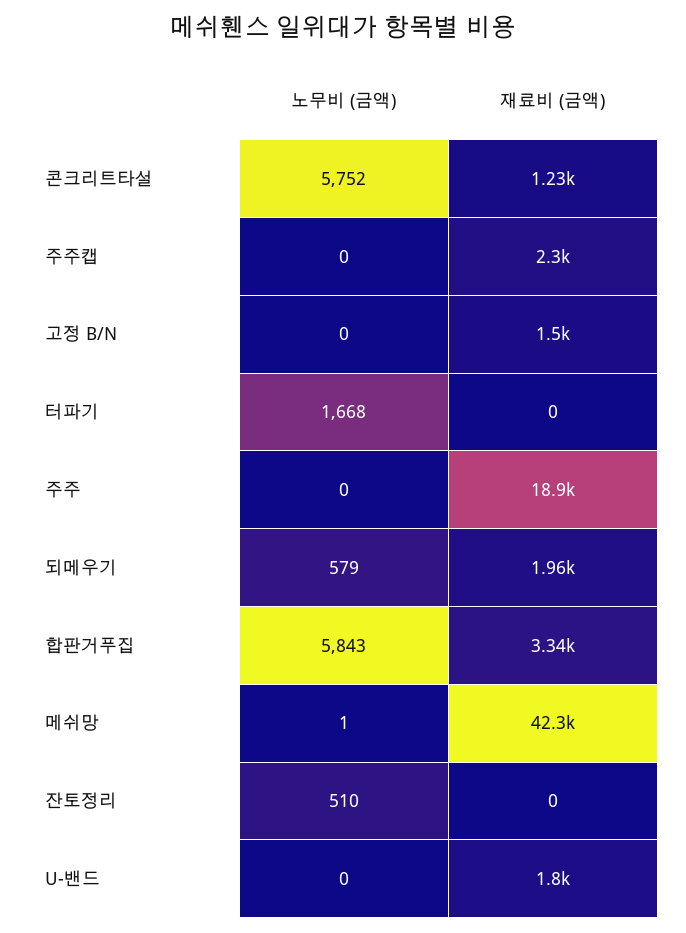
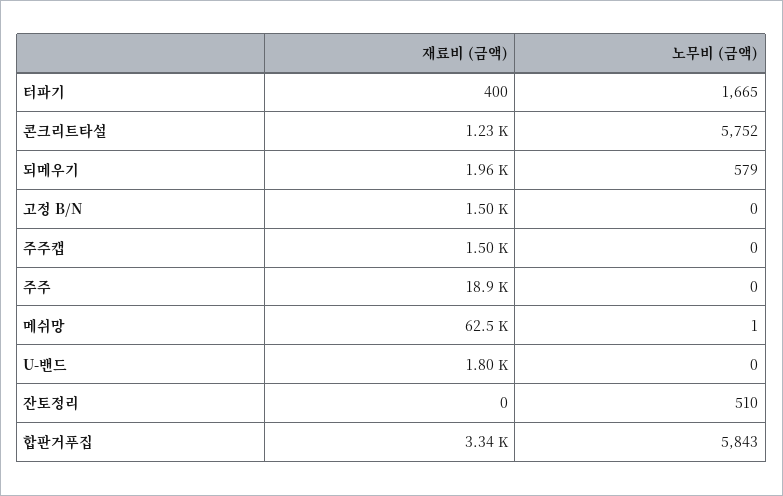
  {
    "노무비 (금액)": {
      "콘크리트타설": 5752,
      "주주캡": 0,
      "고정 B/N": 0,
-     "터파기": 1668,
+     "터파기": 1665,
      "주주": 0,
      "되메우기": 579,
      "합판거푸집": 5843,
      "메쉬망": 1,
      "잔토정리": 510,
      "U-밴드": 0
    },
    "재료비 (금액)": {
      "콘크리트타설": 1230,
-     "주주캡": 2300,
+     "주주캡": 1500,
      "고정 B/N": 1500,
-     "터파기": 0,
+     "터파기": 400,
      "주주": 18900,
      "되메우기": 1960,
      "합판거푸집": 3340,
-     "메쉬망": 42300,
+     "메쉬망": 62500,
      "잔토정리": 0,
      "U-밴드": 1800
    }
  }

